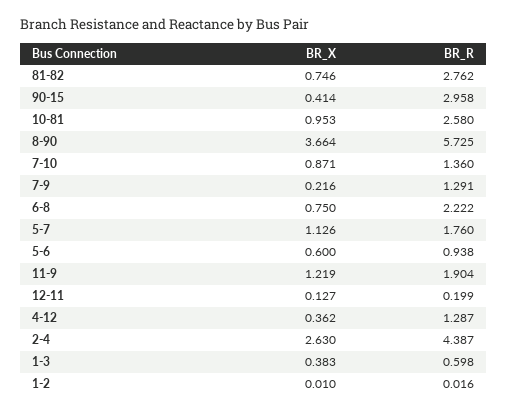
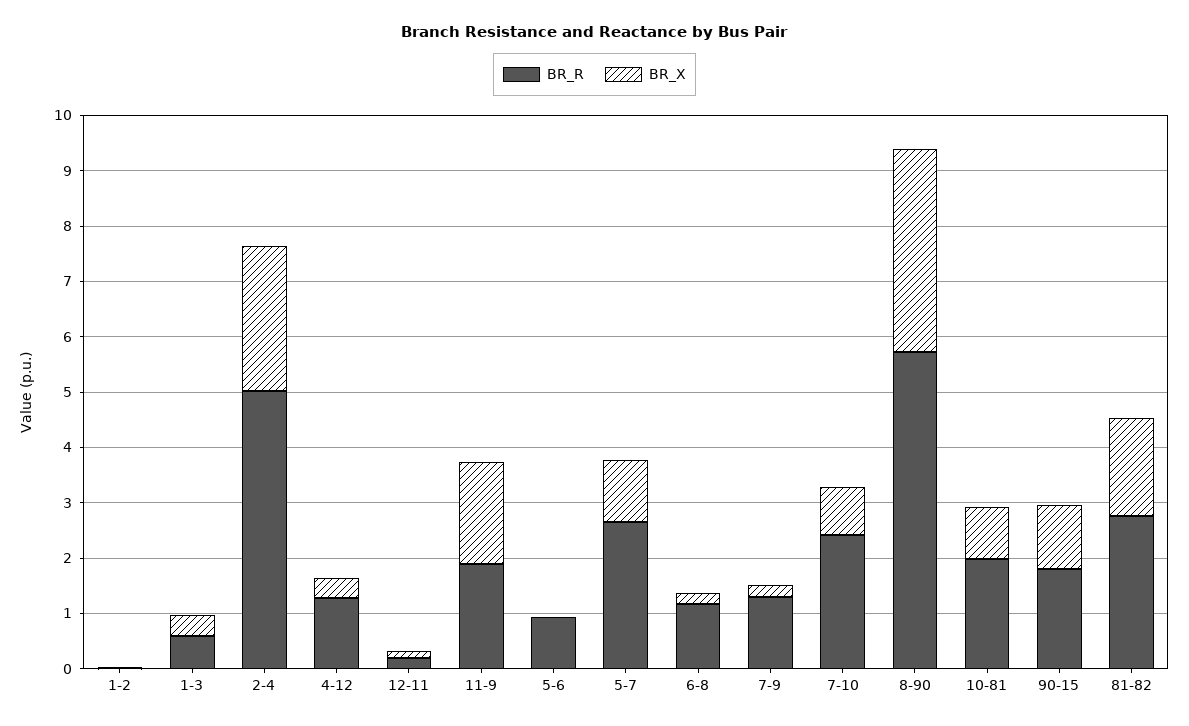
  {
    "BR_X": {
-     "81-82": 0.746,
+     "81-82": 1.8,
-     "90-15": 0.414,
+     "90-15": 1.2,
      "10-81": 0.953,
      "8-90": 3.664,
      "7-10": 0.871,
      "7-9": 0.216,
-     "6-8": 0.75,
+     "6-8": 0.2,
      "5-7": 1.126,
-     "5-6": 0.6,
+     "5-6": 0,
-     "11-9": 1.219,
+     "11-9": 1.8,
      "12-11": 0.127,
      "4-12": 0.362,
      "2-4": 2.63,
      "1-3": 0.383,
      "1-2": 0.01
    },
    "BR_R": {
      "81-82": 2.762,
-     "90-15": 2.958,
+     "90-15": 1.8,
-     "10-81": 2.58,
+     "10-81": 2,
      "8-90": 5.725,
-     "7-10": 1.36,
+     "7-10": 2.4,
      "7-9": 1.291,
-     "6-8": 2.222,
+     "6-8": 1.2,
-     "5-7": 1.76,
+     "5-7": 2.6,
      "5-6": 0.938,
      "11-9": 1.904,
      "12-11": 0.199,
      "4-12": 1.287,
-     "2-4": 4.387,
+     "2-4": 5,
      "1-3": 0.598,
      "1-2": 0.016
    }
  }

